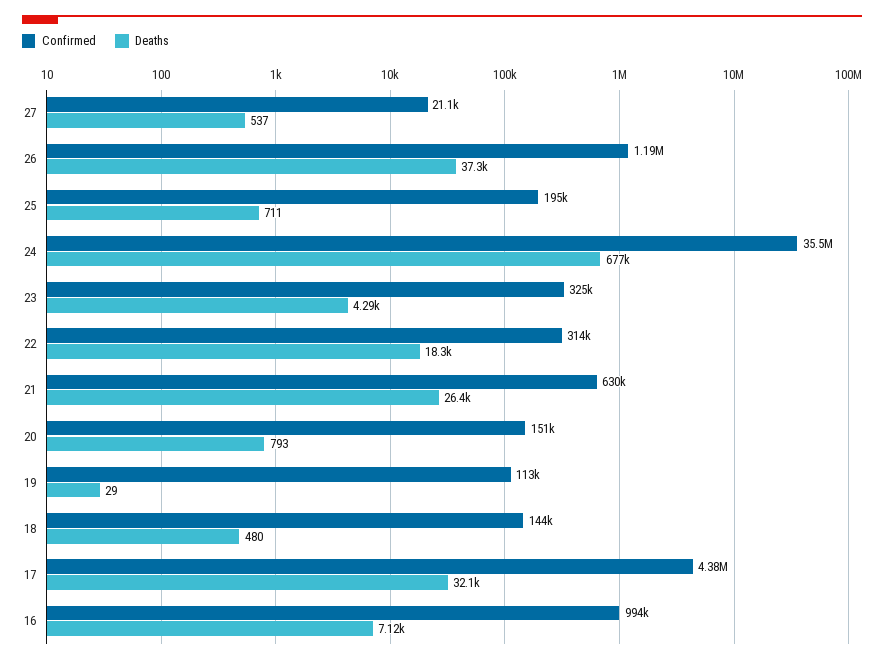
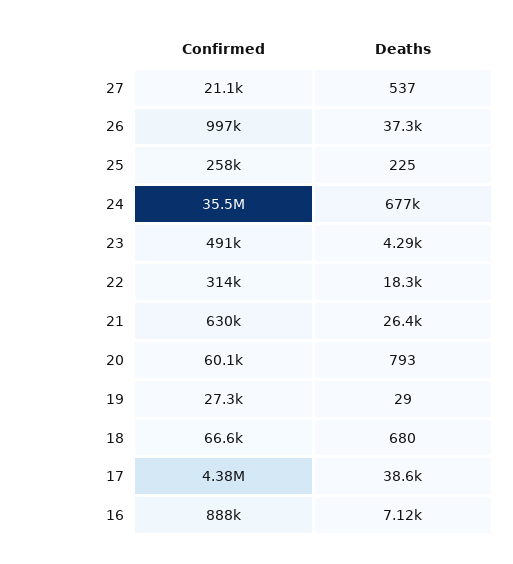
  {
    "Confirmed": {
      "27": 21100,
-     "26": 1190000,
+     "26": 997000,
-     "25": 195000,
+     "25": 258000,
      "24": 35500000,
-     "23": 325000,
+     "23": 491000,
      "22": 314000,
      "21": 630000,
-     "20": 151000,
+     "20": 60100,
-     "19": 113000,
+     "19": 27300,
-     "18": 144000,
+     "18": 66600,
      "17": 4380000,
-     "16": 994000
+     "16": 888000
    },
    "Deaths": {
      "27": 537,
      "26": 37300,
-     "25": 711,
+     "25": 225,
      "24": 677000,
      "23": 4290,
      "22": 18300,
      "21": 26400,
      "20": 793,
      "19": 29,
-     "18": 480,
+     "18": 680,
-     "17": 32100,
+     "17": 38600,
      "16": 7120
    }
  }

